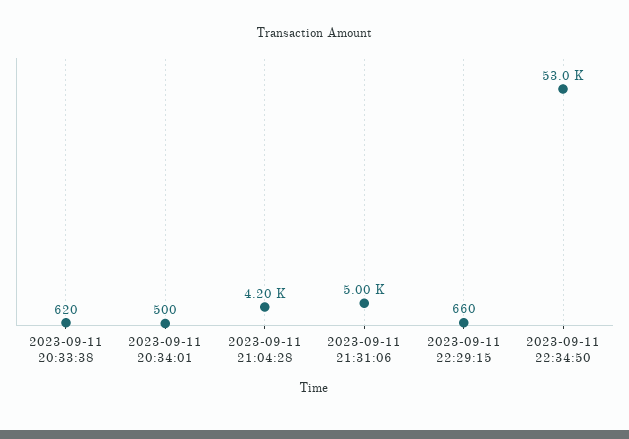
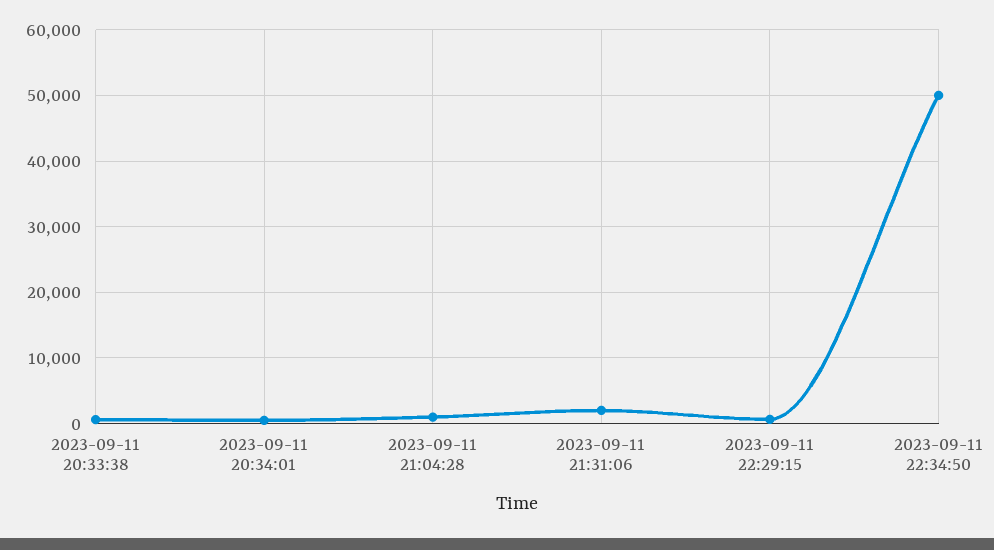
  {
    "2023-09-11 20:33:38": 620,
    "2023-09-11 20:34:01": 500,
-   "2023-09-11 21:04:28": 4200,
+   "2023-09-11 21:04:28": 1000,
-   "2023-09-11 21:31:06": 5000,
+   "2023-09-11 21:31:06": 2000,
    "2023-09-11 22:29:15": 660,
-   "2023-09-11 22:34:50": 53000
+   "2023-09-11 22:34:50": 50000
  }

